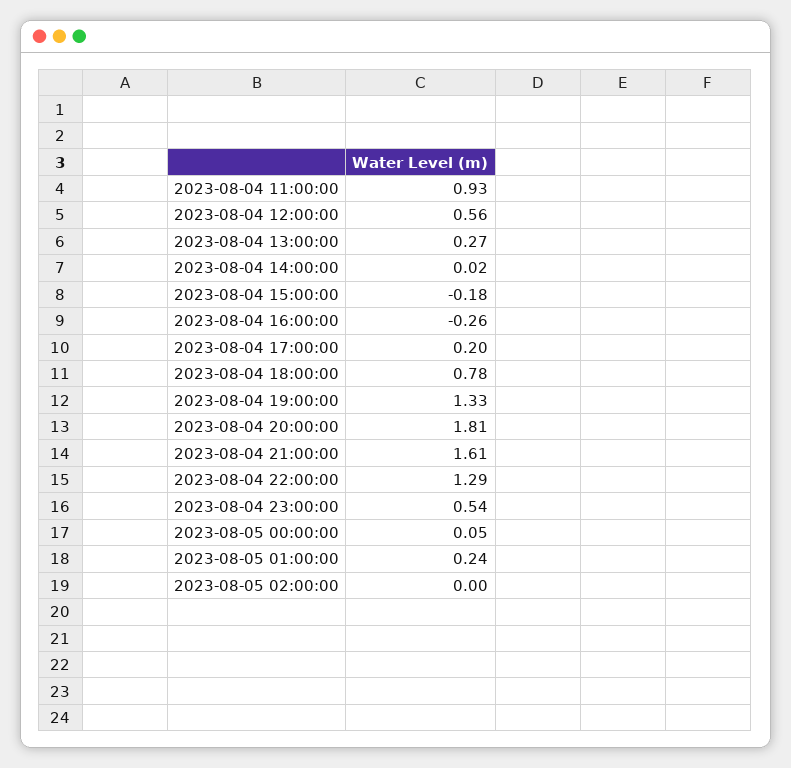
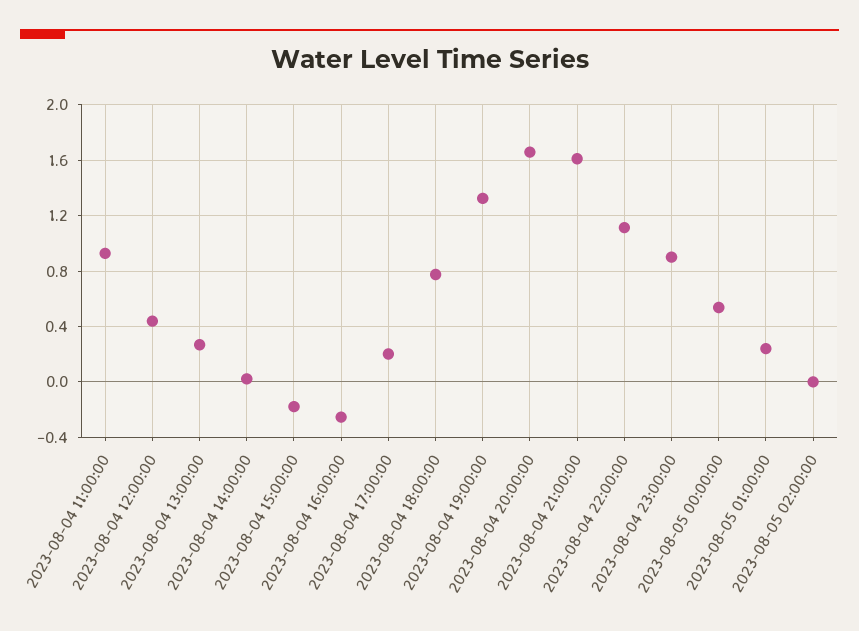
  {
    "2023-08-04 11:00:00": 0.93,
-   "2023-08-04 12:00:00": 0.56,
+   "2023-08-04 12:00:00": 0.45,
    "2023-08-04 13:00:00": 0.27,
    "2023-08-04 14:00:00": 0.02,
    "2023-08-04 15:00:00": -0.18,
    "2023-08-04 16:00:00": -0.26,
    "2023-08-04 17:00:00": 0.2,
    "2023-08-04 18:00:00": 0.78,
    "2023-08-04 19:00:00": 1.33,
-   "2023-08-04 20:00:00": 1.81,
+   "2023-08-04 20:00:00": 1.65,
    "2023-08-04 21:00:00": 1.61,
-   "2023-08-04 22:00:00": 1.29,
+   "2023-08-04 22:00:00": 1.1,
-   "2023-08-04 23:00:00": 0.54,
+   "2023-08-04 23:00:00": 0.9,
-   "2023-08-05 00:00:00": 0.05,
+   "2023-08-05 00:00:00": 0.55,
    "2023-08-05 01:00:00": 0.24,
    "2023-08-05 02:00:00": 0
  }

